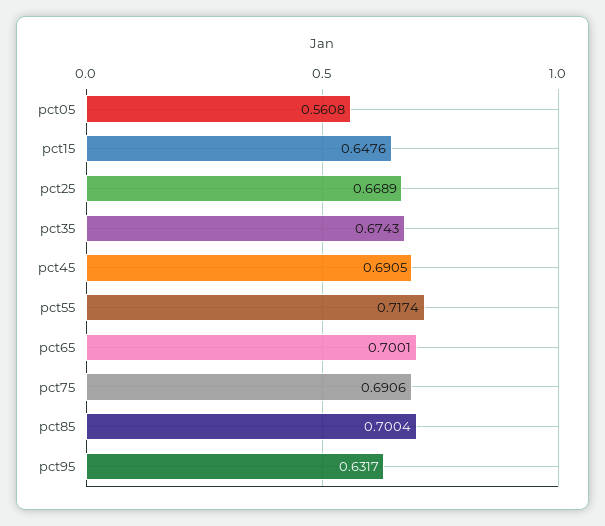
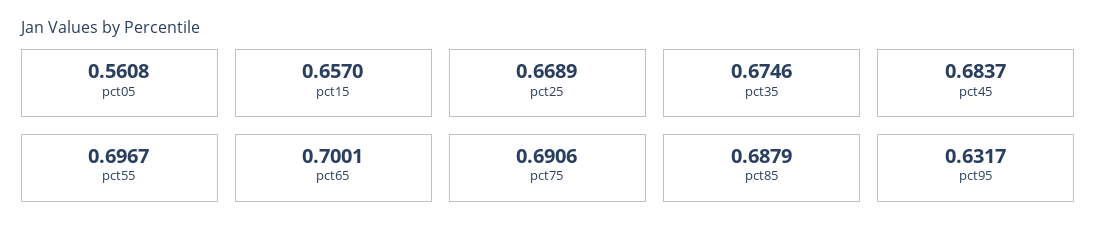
  {
    "pct05": 0.5608,
-   "pct15": 0.6476,
+   "pct15": 0.657,
    "pct25": 0.6689,
-   "pct35": 0.6743,
+   "pct35": 0.6746,
-   "pct45": 0.6905,
+   "pct45": 0.6837,
-   "pct55": 0.7174,
+   "pct55": 0.6967,
    "pct65": 0.7001,
    "pct75": 0.6906,
-   "pct85": 0.7004,
+   "pct85": 0.6879,
    "pct95": 0.6317
  }

